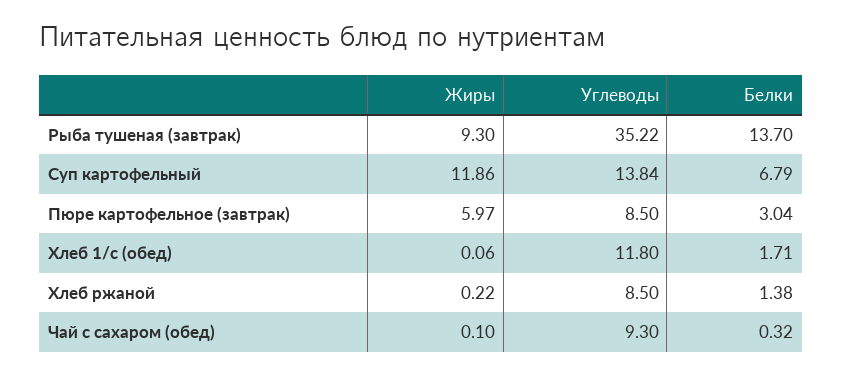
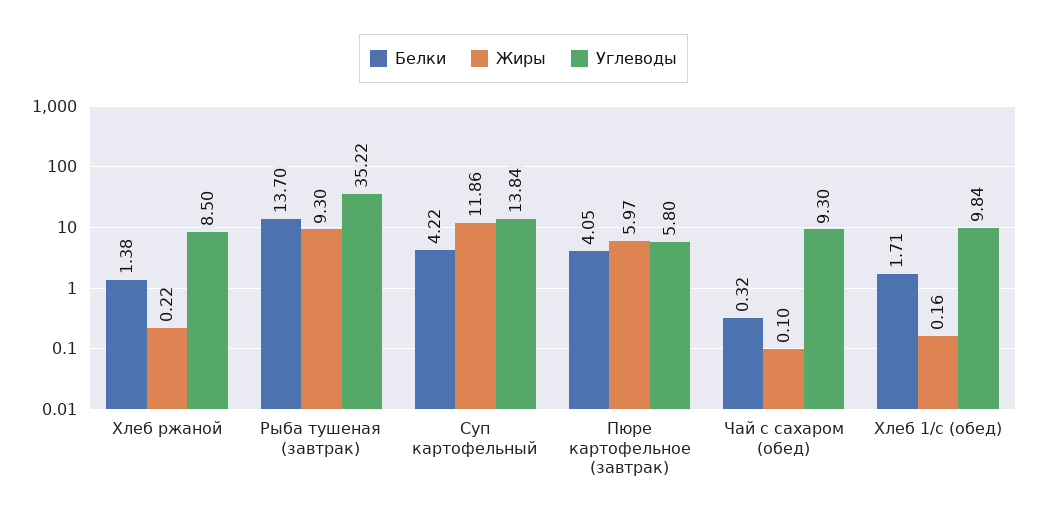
  {
    "Жиры": {
      "Рыба тушеная (завтрак)": 9.3,
      "Суп картофельный": 11.86,
      "Пюре картофельное (завтрак)": 5.97,
-     "Хлеб 1/с (обед)": 0.06,
+     "Хлеб 1/с (обед)": 0.16,
      "Хлеб ржаной": 0.22,
      "Чай с сахаром (обед)": 0.1
    },
    "Углеводы": {
      "Рыба тушеная (завтрак)": 35.22,
      "Суп картофельный": 13.84,
-     "Пюре картофельное (завтрак)": 8.5,
+     "Пюре картофельное (завтрак)": 5.8,
-     "Хлеб 1/с (обед)": 11.8,
+     "Хлеб 1/с (обед)": 9.84,
      "Хлеб ржаной": 8.5,
      "Чай с сахаром (обед)": 9.3
    },
    "Белки": {
      "Рыба тушеная (завтрак)": 13.7,
-     "Суп картофельный": 6.79,
+     "Суп картофельный": 4.22,
-     "Пюре картофельное (завтрак)": 3.04,
+     "Пюре картофельное (завтрак)": 4.05,
      "Хлеб 1/с (обед)": 1.71,
      "Хлеб ржаной": 1.38,
      "Чай с сахаром (обед)": 0.32
    }
  }

